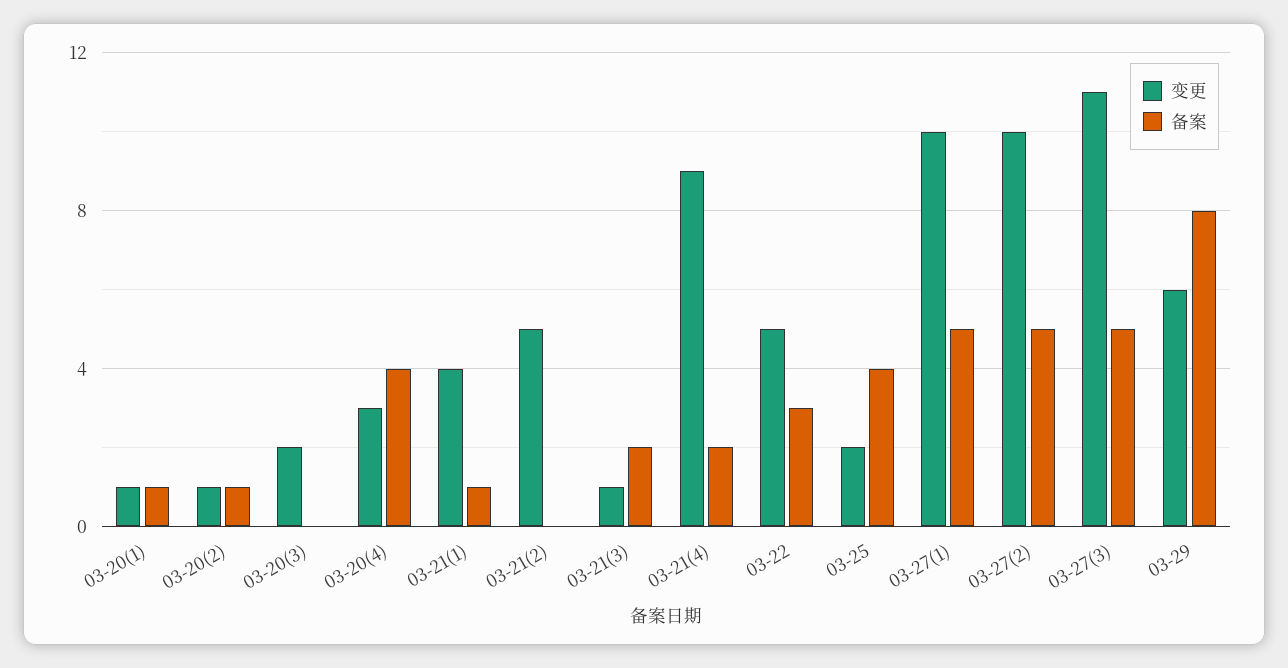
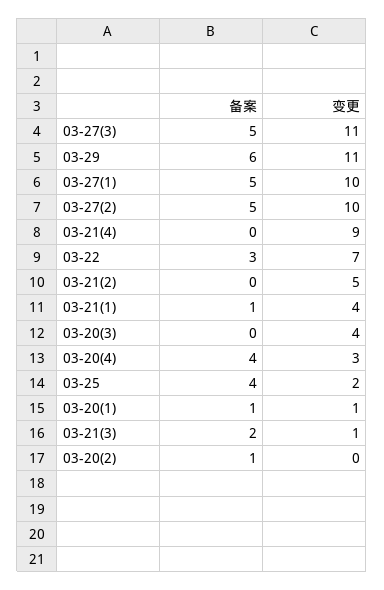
  {
    "变更": {
      "03-20(1)": 1,
-     "03-20(2)": 1,
+     "03-20(2)": 0,
-     "03-20(3)": 2,
+     "03-20(3)": 4,
      "03-20(4)": 3,
      "03-21(1)": 4,
      "03-21(2)": 5,
      "03-21(3)": 1,
      "03-21(4)": 9,
-     "03-22": 5,
+     "03-22": 7,
      "03-25": 2,
      "03-27(1)": 10,
      "03-27(2)": 10,
      "03-27(3)": 11,
-     "03-29": 6
+     "03-29": 11
    },
    "备案": {
      "03-20(1)": 1,
      "03-20(2)": 1,
      "03-20(3)": 0,
      "03-20(4)": 4,
      "03-21(1)": 1,
      "03-21(2)": 0,
      "03-21(3)": 2,
-     "03-21(4)": 2,
+     "03-21(4)": 0,
      "03-22": 3,
      "03-25": 4,
      "03-27(1)": 5,
      "03-27(2)": 5,
      "03-27(3)": 5,
-     "03-29": 8
+     "03-29": 6
    }
  }

